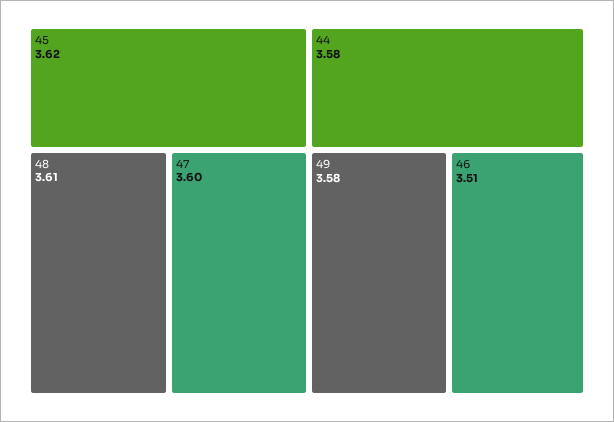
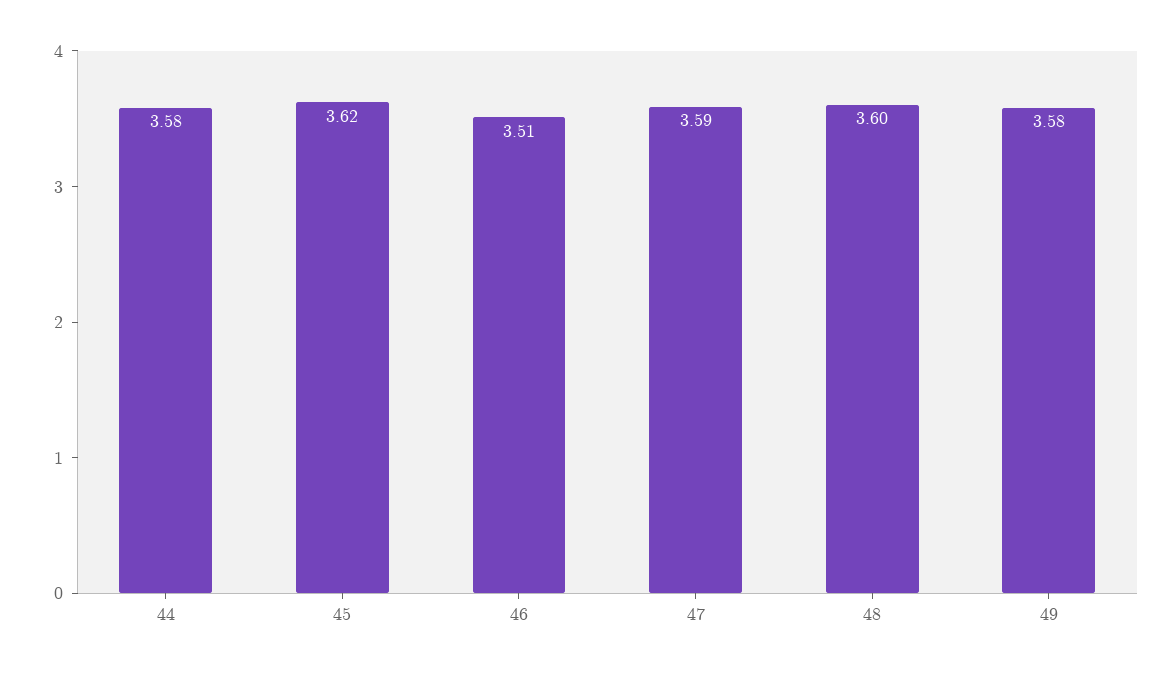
  {
    "45": 3.62,
-   "48": 3.61,
+   "48": 3.6,
-   "47": 3.6,
+   "47": 3.59,
    "44": 3.58,
    "49": 3.58,
    "46": 3.51
  }

